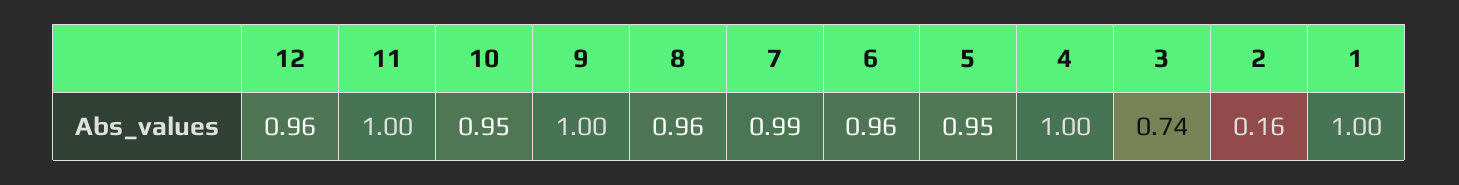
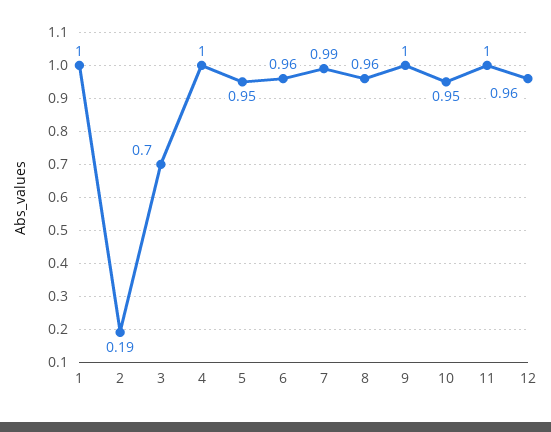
  {
    "12": 0.96,
    "11": 1,
    "10": 0.95,
    "9": 1,
    "8": 0.96,
    "7": 0.99,
    "6": 0.96,
    "5": 0.95,
    "4": 1,
-   "3": 0.74,
+   "3": 0.7,
-   "2": 0.16,
+   "2": 0.19,
    "1": 1
  }

